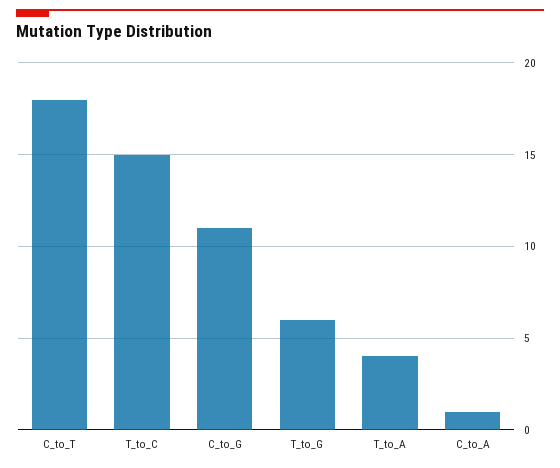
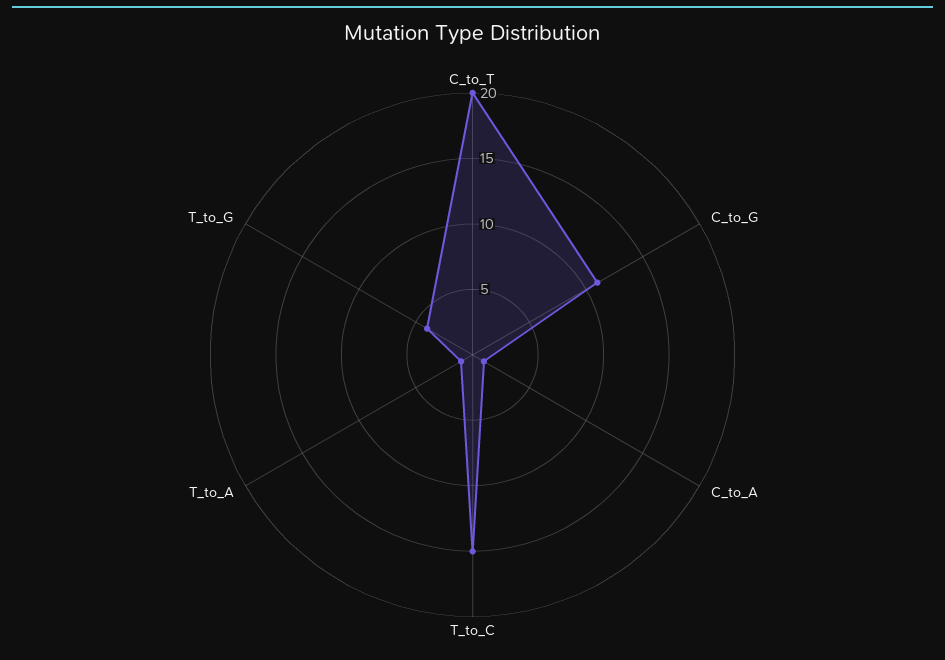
  {
-   "C_to_T": 18,
+   "C_to_T": 20,
    "T_to_C": 15,
    "C_to_G": 11,
-   "T_to_G": 6,
+   "T_to_G": 4,
-   "T_to_A": 4,
+   "T_to_A": 1,
    "C_to_A": 1
  }

